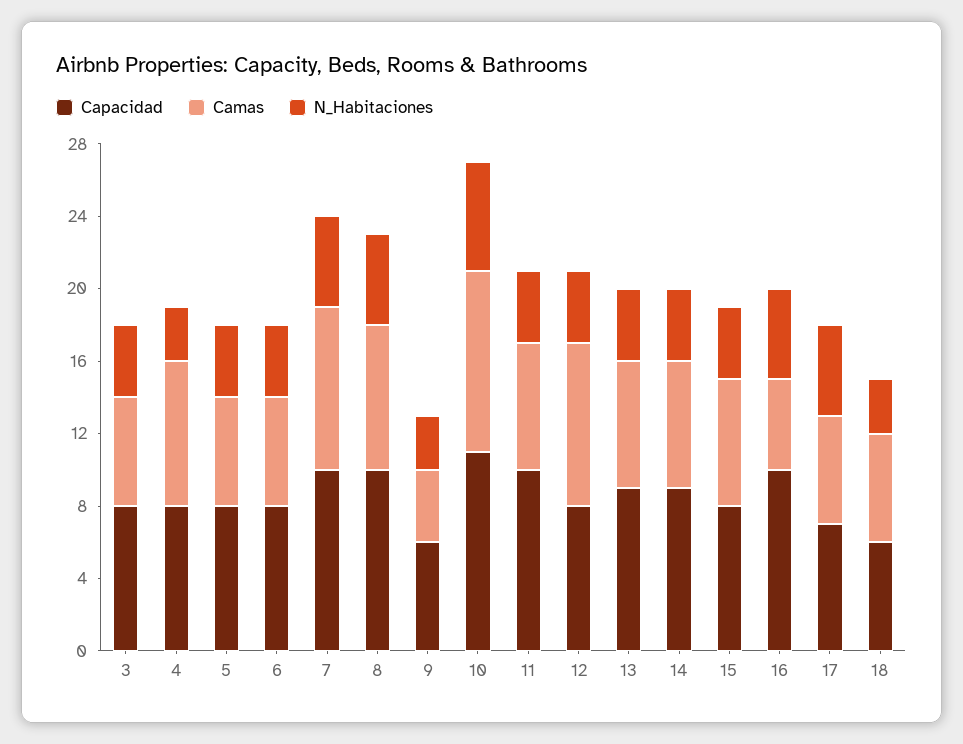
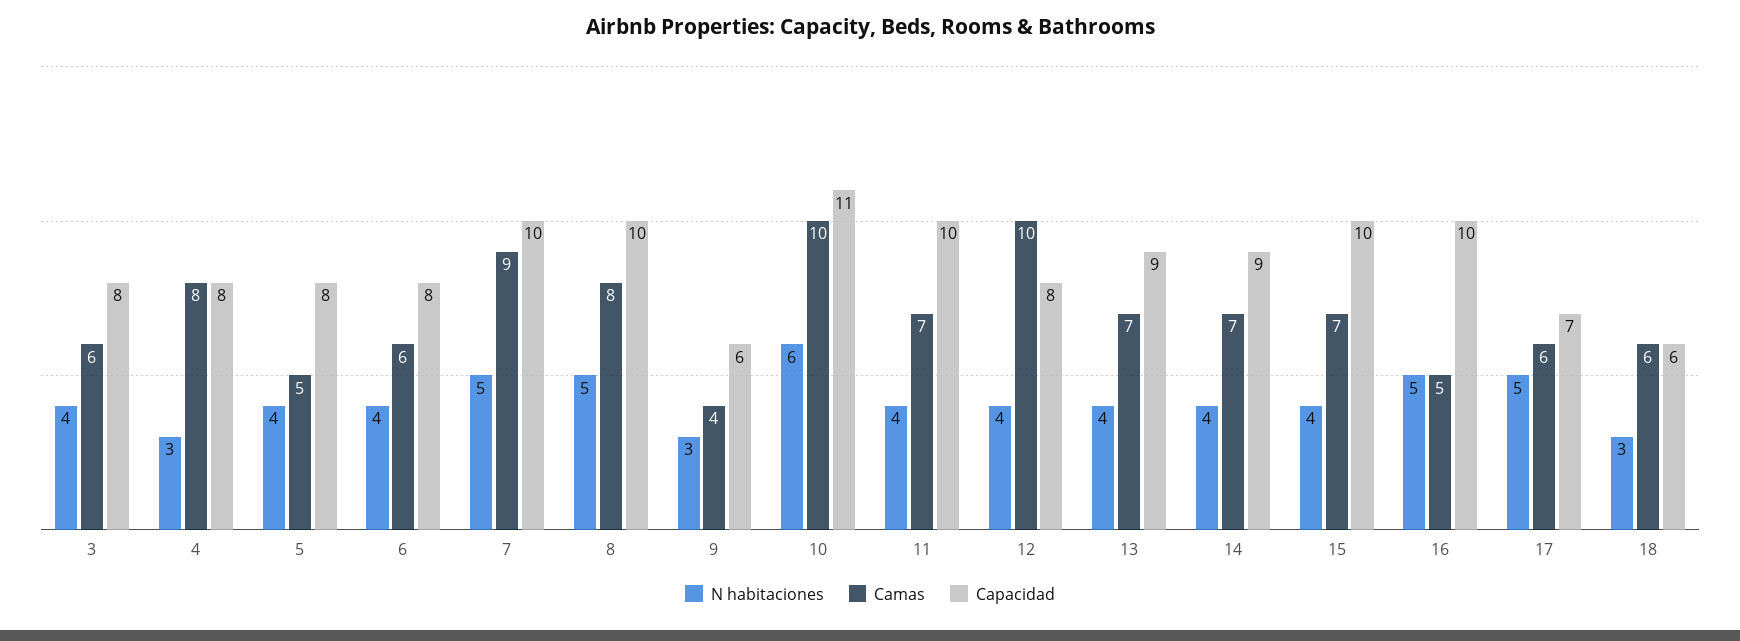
  {
    "Capacidad": {
      "3": 8,
      "4": 8,
      "5": 8,
      "6": 8,
      "7": 10,
      "8": 10,
      "9": 6,
      "10": 11,
      "11": 10,
      "12": 8,
      "13": 9,
      "14": 9,
-     "15": 8,
+     "15": 10,
      "16": 10,
      "17": 7,
      "18": 6
    },
    "Camas": {
      "3": 6,
      "4": 8,
-     "5": 6,
+     "5": 5,
      "6": 6,
      "7": 9,
      "8": 8,
      "9": 4,
      "10": 10,
      "11": 7,
-     "12": 9,
+     "12": 10,
      "13": 7,
      "14": 7,
      "15": 7,
      "16": 5,
      "17": 6,
      "18": 6
    },
    "N_Habitaciones": {
      "3": 4,
      "4": 3,
      "5": 4,
      "6": 4,
      "7": 5,
      "8": 5,
      "9": 3,
      "10": 6,
      "11": 4,
      "12": 4,
      "13": 4,
      "14": 4,
      "15": 4,
      "16": 5,
      "17": 5,
      "18": 3
    }
  }

